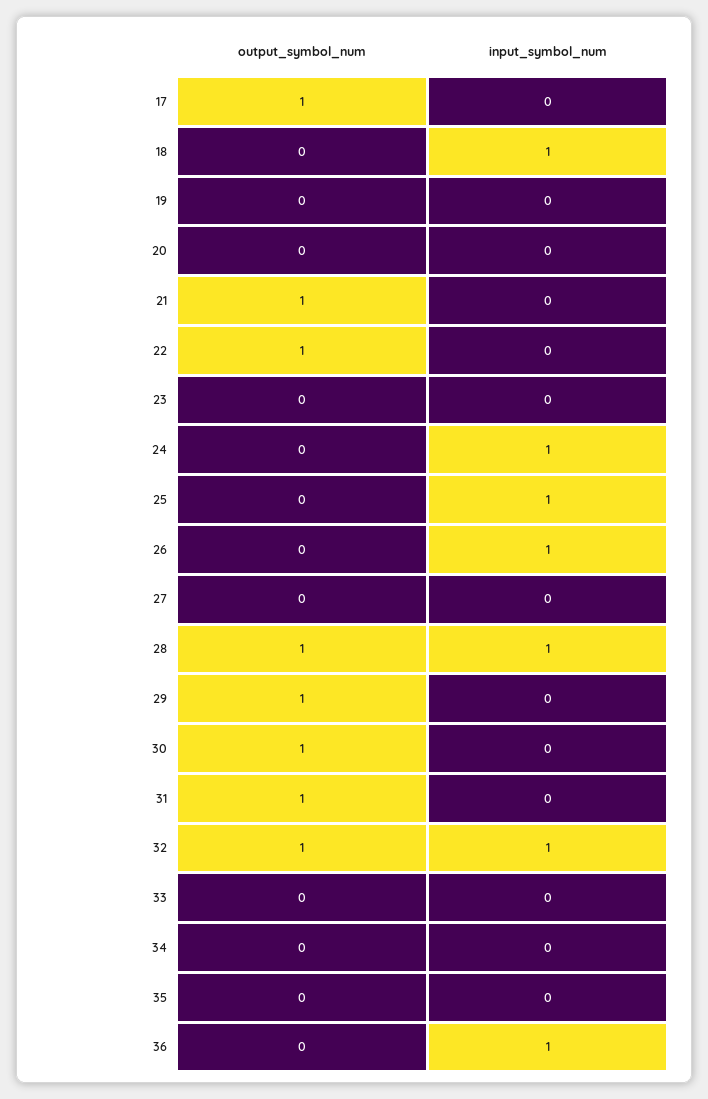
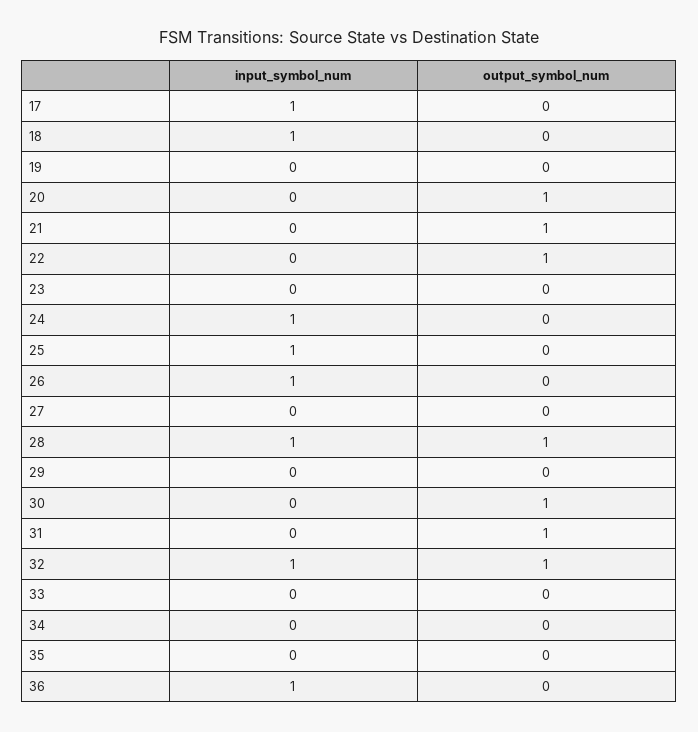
  {
    "output_symbol_num": {
-     "17": 1,
+     "17": 0,
      "18": 0,
      "19": 0,
-     "20": 0,
+     "20": 1,
      "21": 1,
      "22": 1,
      "23": 0,
      "24": 0,
      "25": 0,
      "26": 0,
      "27": 0,
      "28": 1,
-     "29": 1,
+     "29": 0,
      "30": 1,
      "31": 1,
      "32": 1,
      "33": 0,
      "34": 0,
      "35": 0,
      "36": 0
    },
    "input_symbol_num": {
-     "17": 0,
+     "17": 1,
      "18": 1,
      "19": 0,
      "20": 0,
      "21": 0,
      "22": 0,
      "23": 0,
      "24": 1,
      "25": 1,
      "26": 1,
      "27": 0,
      "28": 1,
      "29": 0,
      "30": 0,
      "31": 0,
      "32": 1,
      "33": 0,
      "34": 0,
      "35": 0,
      "36": 1
    }
  }

